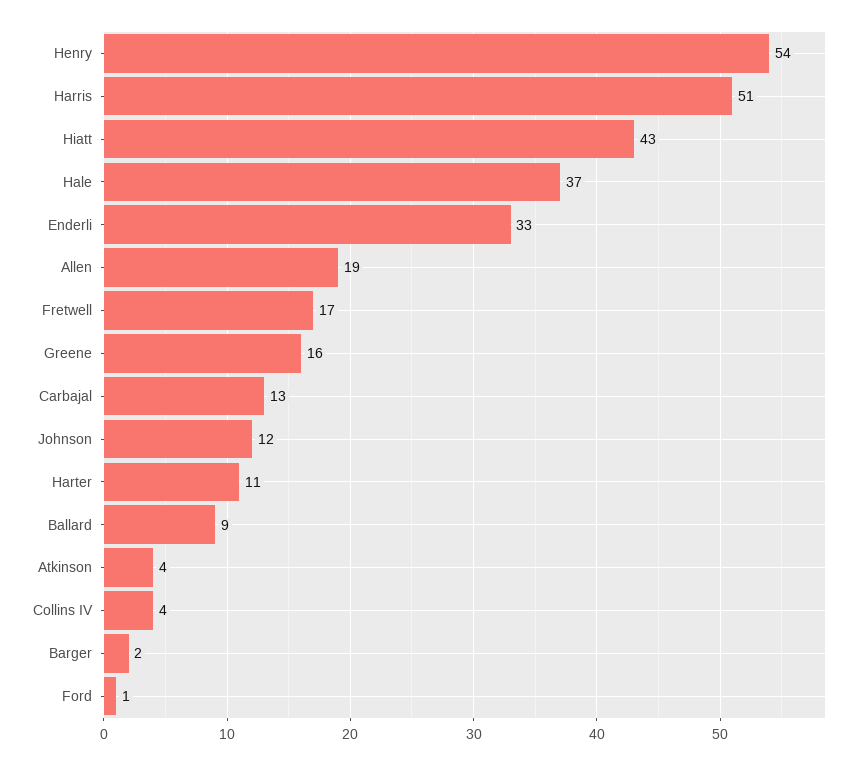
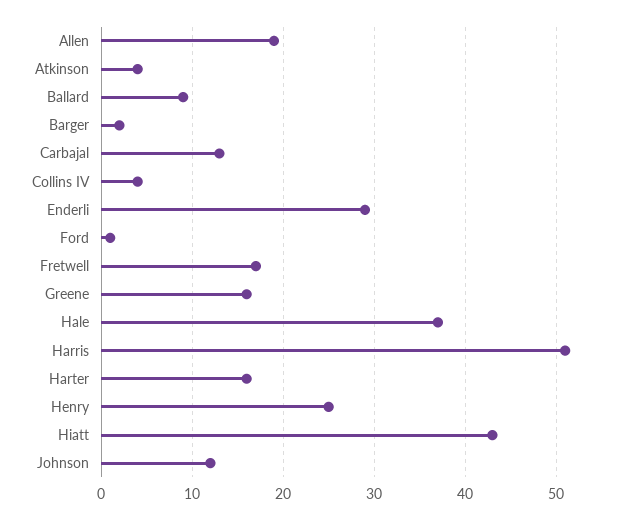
  {
-   "Henry": 54,
+   "Henry": 25,
    "Harris": 51,
    "Hiatt": 43,
    "Hale": 37,
-   "Enderli": 33,
+   "Enderli": 29,
    "Allen": 19,
    "Fretwell": 17,
    "Greene": 16,
    "Carbajal": 13,
    "Johnson": 12,
-   "Harter": 11,
+   "Harter": 16,
    "Ballard": 9,
    "Atkinson": 4,
    "Collins IV": 4,
    "Barger": 2,
    "Ford": 1
  }

